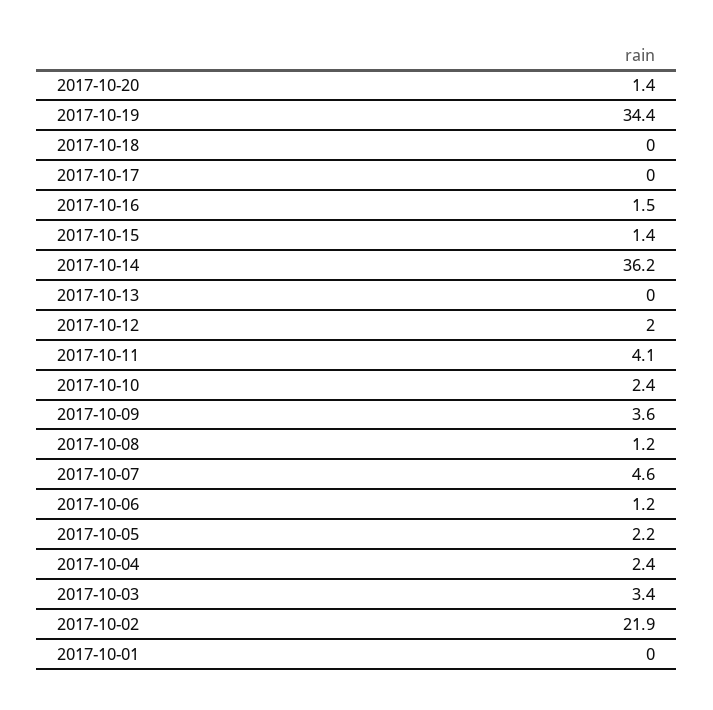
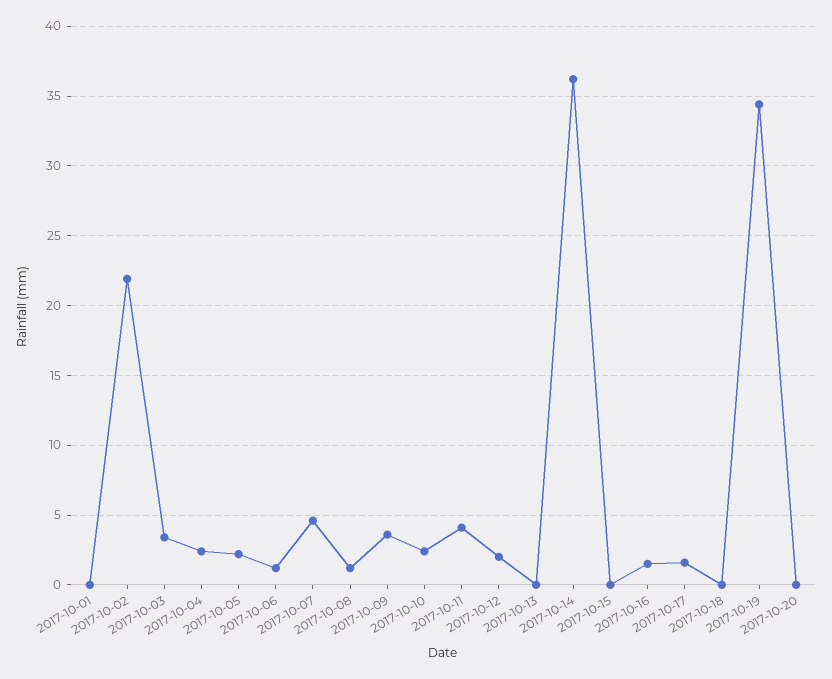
  {
-   "2017-10-20": 1.4,
+   "2017-10-20": 0,
    "2017-10-19": 34.4,
    "2017-10-18": 0,
-   "2017-10-17": 0,
+   "2017-10-17": 1.5,
    "2017-10-16": 1.5,
-   "2017-10-15": 1.4,
+   "2017-10-15": 0,
    "2017-10-14": 36.2,
    "2017-10-13": 0,
    "2017-10-12": 2,
    "2017-10-11": 4.1,
    "2017-10-10": 2.4,
    "2017-10-09": 3.6,
    "2017-10-08": 1.2,
    "2017-10-07": 4.6,
    "2017-10-06": 1.2,
    "2017-10-05": 2.2,
    "2017-10-04": 2.4,
    "2017-10-03": 3.4,
    "2017-10-02": 21.9,
    "2017-10-01": 0
  }

